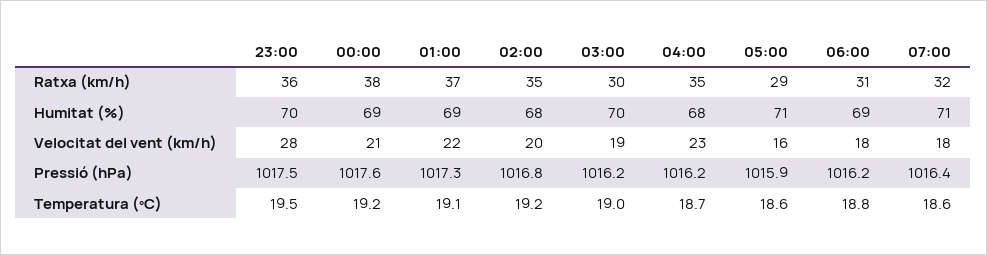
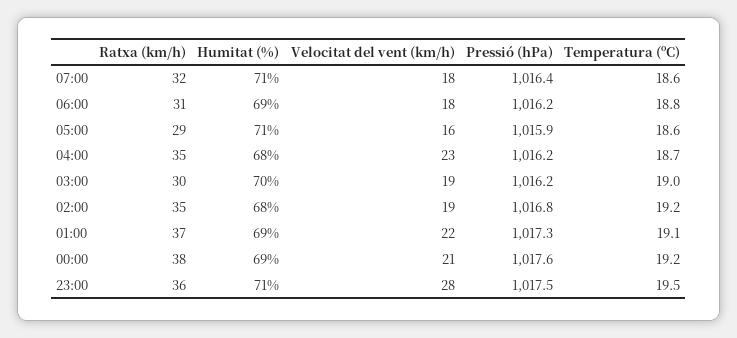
  {
    "23:00": {
      "Ratxa (km/h)": 36,
-     "Humitat (%)": 70,
+     "Humitat (%)": 71,
      "Velocitat del vent (km/h)": 28,
      "Pressió (hPa)": 1017.5,
      "Temperatura (ºC)": 19.5
    },
    "00:00": {
      "Ratxa (km/h)": 38,
      "Humitat (%)": 69,
      "Velocitat del vent (km/h)": 21,
      "Pressió (hPa)": 1017.6,
      "Temperatura (ºC)": 19.2
    },
    "01:00": {
      "Ratxa (km/h)": 37,
      "Humitat (%)": 69,
      "Velocitat del vent (km/h)": 22,
      "Pressió (hPa)": 1017.3,
      "Temperatura (ºC)": 19.1
    },
    "02:00": {
      "Ratxa (km/h)": 35,
      "Humitat (%)": 68,
-     "Velocitat del vent (km/h)": 20,
+     "Velocitat del vent (km/h)": 19,
      "Pressió (hPa)": 1016.8,
      "Temperatura (ºC)": 19.2
    },
    "03:00": {
      "Ratxa (km/h)": 30,
      "Humitat (%)": 70,
      "Velocitat del vent (km/h)": 19,
      "Pressió (hPa)": 1016.2,
      "Temperatura (ºC)": 19
    },
    "04:00": {
      "Ratxa (km/h)": 35,
      "Humitat (%)": 68,
      "Velocitat del vent (km/h)": 23,
      "Pressió (hPa)": 1016.2,
      "Temperatura (ºC)": 18.7
    },
    "05:00": {
      "Ratxa (km/h)": 29,
      "Humitat (%)": 71,
      "Velocitat del vent (km/h)": 16,
      "Pressió (hPa)": 1015.9,
      "Temperatura (ºC)": 18.6
    },
    "06:00": {
      "Ratxa (km/h)": 31,
      "Humitat (%)": 69,
      "Velocitat del vent (km/h)": 18,
      "Pressió (hPa)": 1016.2,
      "Temperatura (ºC)": 18.8
    },
    "07:00": {
      "Ratxa (km/h)": 32,
      "Humitat (%)": 71,
      "Velocitat del vent (km/h)": 18,
      "Pressió (hPa)": 1016.4,
      "Temperatura (ºC)": 18.6
    }
  }

